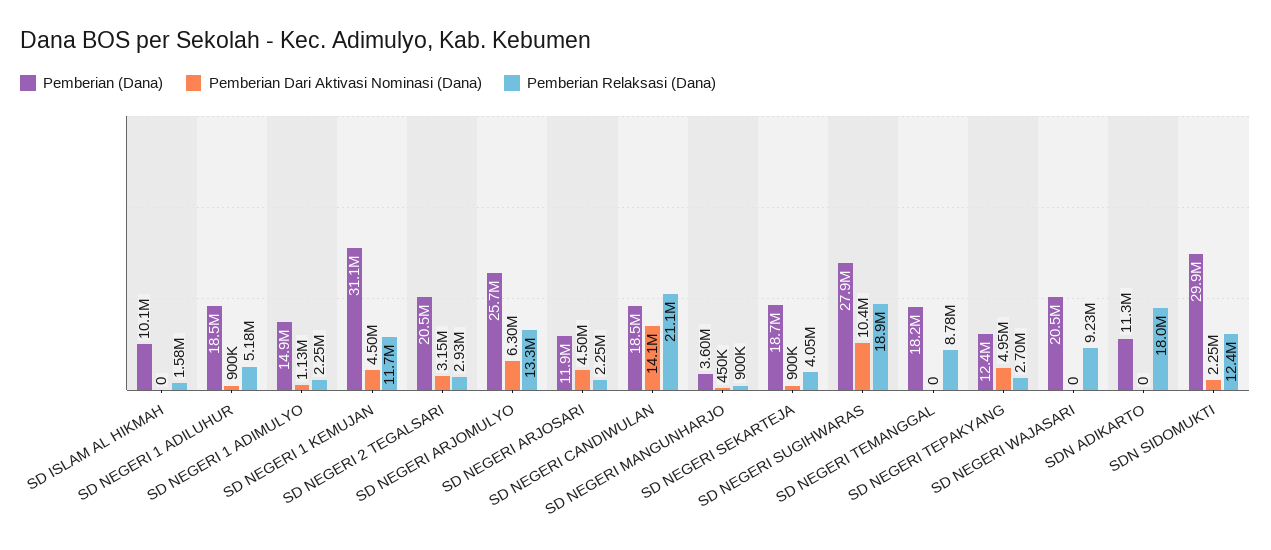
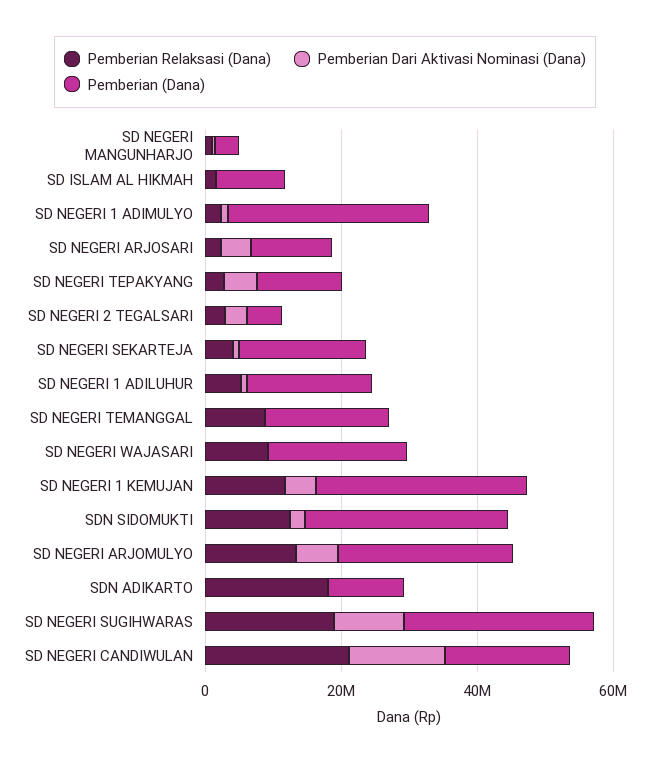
  {
    "Pemberian (Dana)": {
      "SD ISLAM AL HIKMAH": 10100000,
      "SD NEGERI 1 ADILUHUR": 18500000,
-     "SD NEGERI 1 ADIMULYO": 14900000,
+     "SD NEGERI 1 ADIMULYO": 30000000,
      "SD NEGERI 1 KEMUJAN": 31100000,
-     "SD NEGERI 2 TEGALSARI": 20500000,
+     "SD NEGERI 2 TEGALSARI": 5000000,
      "SD NEGERI ARJOMULYO": 25700000,
      "SD NEGERI ARJOSARI": 11900000,
      "SD NEGERI CANDIWULAN": 18500000,
      "SD NEGERI MANGUNHARJO": 3600000,
      "SD NEGERI SEKARTEJA": 18700000,
      "SD NEGERI SUGIHWARAS": 27900000,
      "SD NEGERI TEMANGGAL": 18200000,
      "SD NEGERI TEPAKYANG": 12400000,
      "SD NEGERI WAJASARI": 20500000,
      "SDN ADIKARTO": 11300000,
      "SDN SIDOMUKTI": 29900000
    },
    "Pemberian Dari Aktivasi Nominasi (Dana)": {
      "SD ISLAM AL HIKMAH": 0,
      "SD NEGERI 1 ADILUHUR": 900000,
      "SD NEGERI 1 ADIMULYO": 1130000,
      "SD NEGERI 1 KEMUJAN": 4500000,
      "SD NEGERI 2 TEGALSARI": 3150000,
      "SD NEGERI ARJOMULYO": 6300000,
      "SD NEGERI ARJOSARI": 4500000,
      "SD NEGERI CANDIWULAN": 14100000,
      "SD NEGERI MANGUNHARJO": 450000,
      "SD NEGERI SEKARTEJA": 900000,
      "SD NEGERI SUGIHWARAS": 10400000,
      "SD NEGERI TEMANGGAL": 0,
      "SD NEGERI TEPAKYANG": 4950000,
      "SD NEGERI WAJASARI": 0,
      "SDN ADIKARTO": 0,
      "SDN SIDOMUKTI": 2250000
    },
    "Pemberian Relaksasi (Dana)": {
      "SD ISLAM AL HIKMAH": 1580000,
      "SD NEGERI 1 ADILUHUR": 5180000,
      "SD NEGERI 1 ADIMULYO": 2250000,
      "SD NEGERI 1 KEMUJAN": 11700000,
      "SD NEGERI 2 TEGALSARI": 2930000,
      "SD NEGERI ARJOMULYO": 13300000,
      "SD NEGERI ARJOSARI": 2250000,
      "SD NEGERI CANDIWULAN": 21100000,
      "SD NEGERI MANGUNHARJO": 900000,
      "SD NEGERI SEKARTEJA": 4050000,
      "SD NEGERI SUGIHWARAS": 18900000,
      "SD NEGERI TEMANGGAL": 8780000,
      "SD NEGERI TEPAKYANG": 2700000,
      "SD NEGERI WAJASARI": 9230000,
      "SDN ADIKARTO": 18000000,
      "SDN SIDOMUKTI": 12400000
    }
  }

